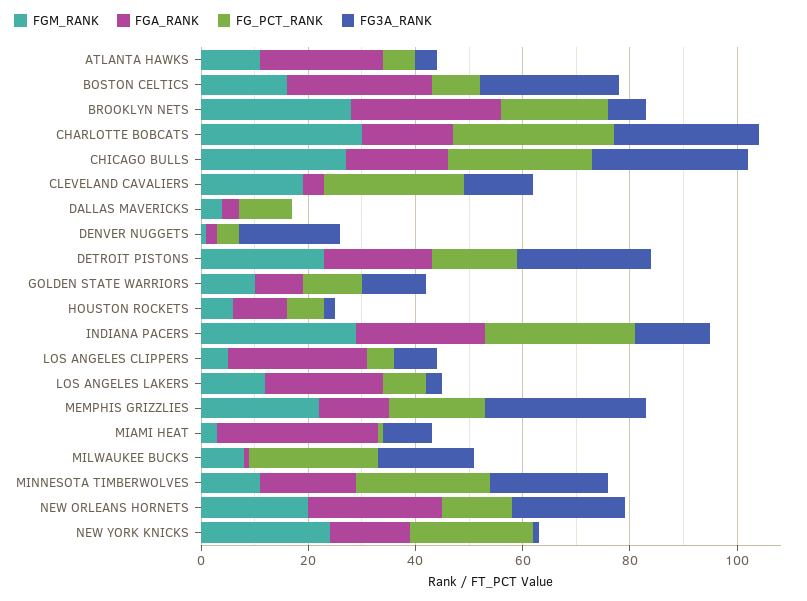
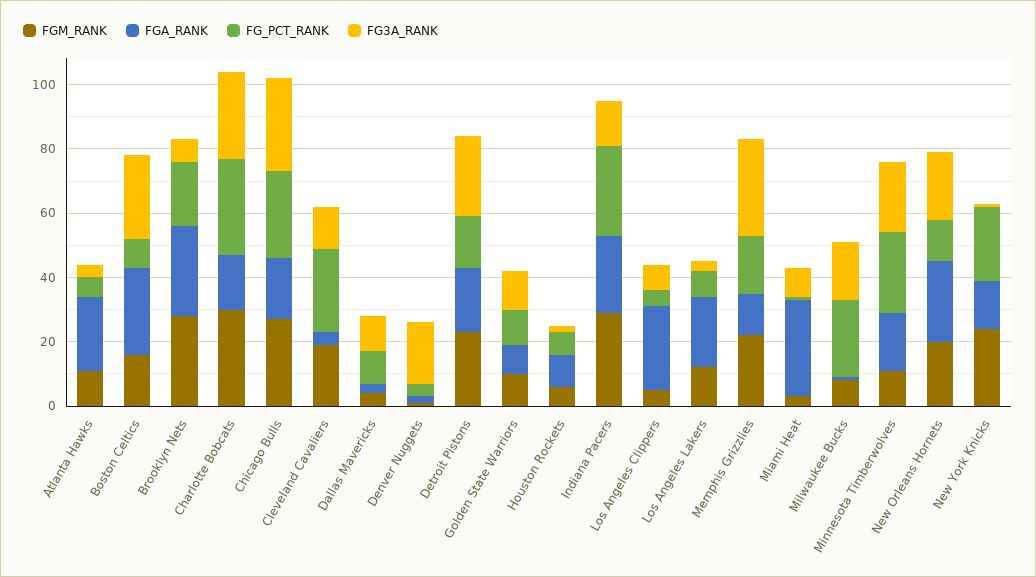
  {
    "FGM_RANK": {
      "ATLANTA HAWKS": 10,
      "BOSTON CELTICS": 15,
      "BROOKLYN NETS": 30,
      "CHARLOTTE BOBCATS": 30,
      "CHICAGO BULLS": 25,
      "CLEVELAND CAVALIERS": 20,
      "DALLAS MAVERICKS": 5,
      "DENVER NUGGETS": 0,
      "DETROIT PISTONS": 25,
      "GOLDEN STATE WARRIORS": 10,
      "HOUSTON ROCKETS": 5,
      "INDIANA PACERS": 30,
      "LOS ANGELES CLIPPERS": 5,
      "LOS ANGELES LAKERS": 10,
      "MEMPHIS GRIZZLIES": 20,
      "MIAMI HEAT": 5,
      "MILWAUKEE BUCKS": 10,
      "MINNESOTA TIMBERWOLVES": 10,
      "NEW ORLEANS HORNETS": 20,
      "NEW YORK KNICKS": 25
    },
    "FGA_RANK": {
      "ATLANTA HAWKS": 25,
      "BOSTON CELTICS": 25,
      "BROOKLYN NETS": 30,
      "CHARLOTTE BOBCATS": 15,
      "CHICAGO BULLS": 20,
      "CLEVELAND CAVALIERS": 5,
      "DALLAS MAVERICKS": 5,
      "DENVER NUGGETS": 0,
      "DETROIT PISTONS": 20,
      "GOLDEN STATE WARRIORS": 10,
      "HOUSTON ROCKETS": 10,
      "INDIANA PACERS": 25,
      "LOS ANGELES CLIPPERS": 25,
      "LOS ANGELES LAKERS": 20,
      "MEMPHIS GRIZZLIES": 15,
      "MIAMI HEAT": 30,
      "MILWAUKEE BUCKS": 0,
      "MINNESOTA TIMBERWOLVES": 20,
      "NEW ORLEANS HORNETS": 25,
      "NEW YORK KNICKS": 15
    },
    "FG_PCT_RANK": {
      "ATLANTA HAWKS": 5,
      "BOSTON CELTICS": 10,
      "BROOKLYN NETS": 20,
      "CHARLOTTE BOBCATS": 30,
      "CHICAGO BULLS": 25,
      "CLEVELAND CAVALIERS": 25,
      "DALLAS MAVERICKS": 10,
      "DENVER NUGGETS": 5,
      "DETROIT PISTONS": 15,
      "GOLDEN STATE WARRIORS": 10,
      "HOUSTON ROCKETS": 5,
      "INDIANA PACERS": 30,
      "LOS ANGELES CLIPPERS": 5,
      "LOS ANGELES LAKERS": 10,
      "MEMPHIS GRIZZLIES": 20,
      "MIAMI HEAT": 0,
      "MILWAUKEE BUCKS": 25,
      "MINNESOTA TIMBERWOLVES": 25,
      "NEW ORLEANS HORNETS": 15,
      "NEW YORK KNICKS": 25
    },
    "FG3A_RANK": {
      "ATLANTA HAWKS": 5,
      "BOSTON CELTICS": 25,
      "BROOKLYN NETS": 5,
      "CHARLOTTE BOBCATS": 25,
      "CHICAGO BULLS": 30,
      "CLEVELAND CAVALIERS": 15,
-     "DALLAS MAVERICKS": 0,
+     "DALLAS MAVERICKS": 10,
      "DENVER NUGGETS": 20,
      "DETROIT PISTONS": 25,
      "GOLDEN STATE WARRIORS": 10,
      "HOUSTON ROCKETS": 0,
      "INDIANA PACERS": 15,
      "LOS ANGELES CLIPPERS": 10,
      "LOS ANGELES LAKERS": 5,
      "MEMPHIS GRIZZLIES": 30,
      "MIAMI HEAT": 10,
      "MILWAUKEE BUCKS": 20,
      "MINNESOTA TIMBERWOLVES": 20,
      "NEW ORLEANS HORNETS": 20,
      "NEW YORK KNICKS": 0
    }
  }

